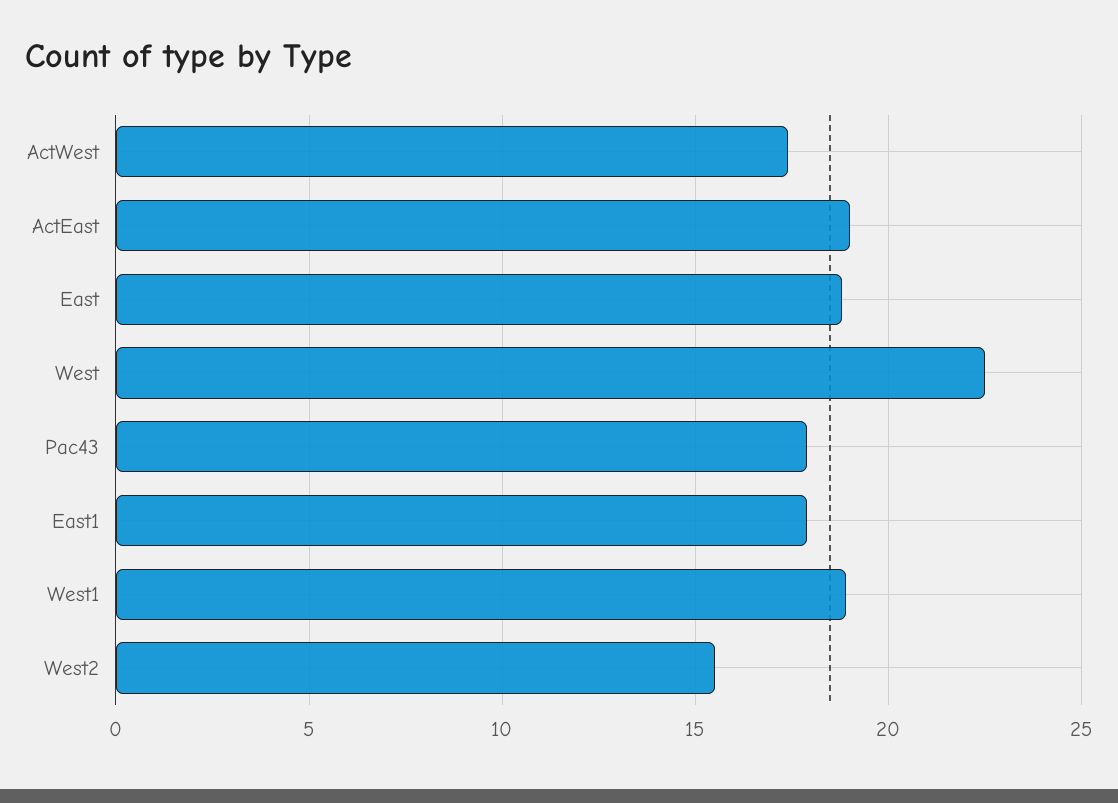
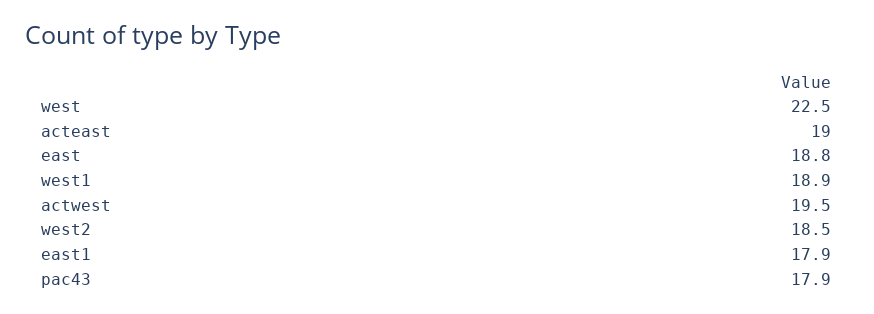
  {
-   "ActWest": 17.5,
+   "ActWest": 19.5,
    "ActEast": 19,
    "East": 18.8,
    "West": 22.5,
    "Pac43": 17.9,
    "East1": 17.9,
    "West1": 18.9,
-   "West2": 15.5
+   "West2": 18.5
  }

